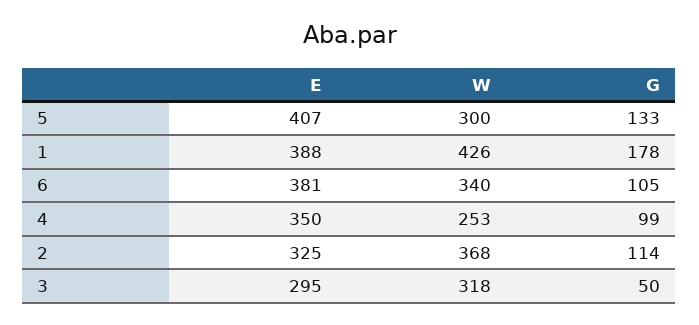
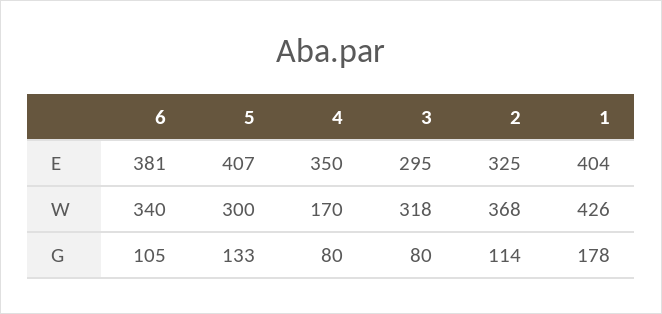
  {
    "E": {
      "5": 407,
-     "1": 388,
+     "1": 404,
      "6": 381,
      "4": 350,
      "2": 325,
      "3": 295
    },
    "W": {
      "5": 300,
      "1": 426,
      "6": 340,
-     "4": 253,
+     "4": 170,
      "2": 368,
      "3": 318
    },
    "G": {
      "5": 133,
      "1": 178,
      "6": 105,
-     "4": 99,
+     "4": 80,
      "2": 114,
-     "3": 50
+     "3": 80
    }
  }

